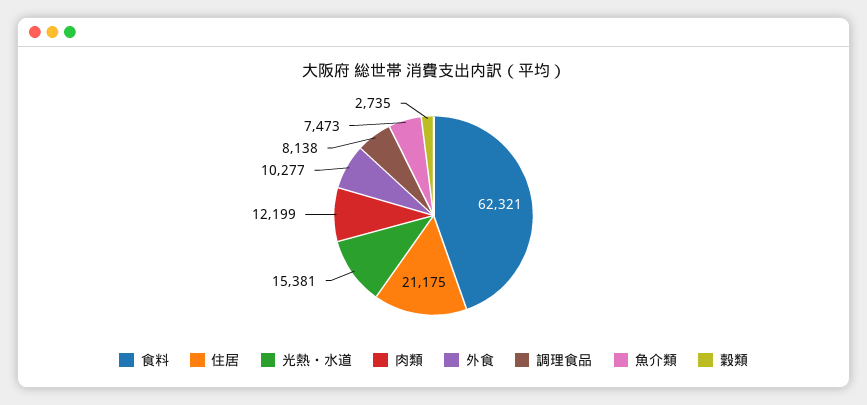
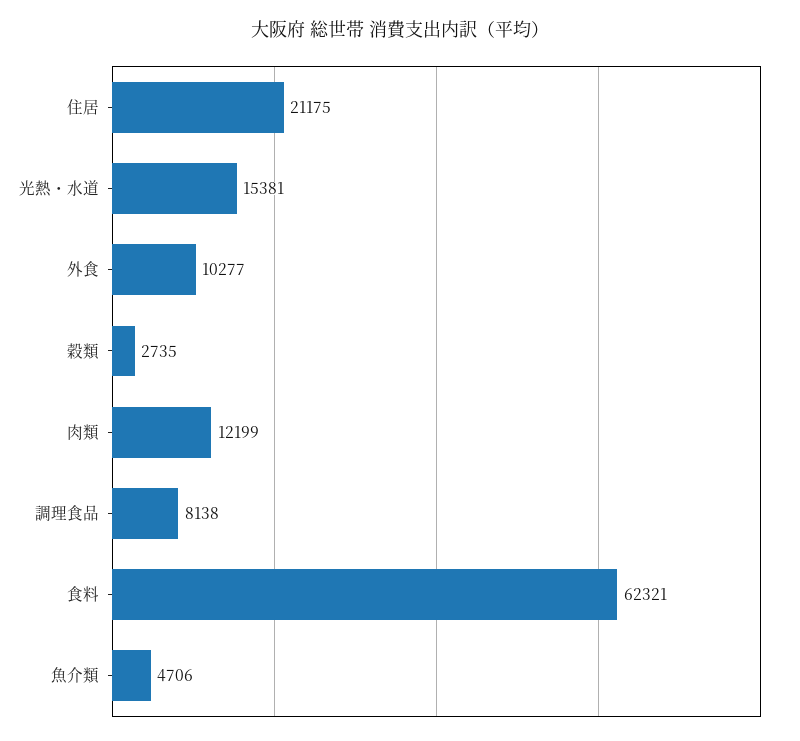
  {
    "食料": 62321,
    "住居": 21175,
    "光熱・水道": 15381,
    "肉類": 12199,
    "外食": 10277,
    "調理食品": 8138,
-   "魚介類": 7473,
+   "魚介類": 4706,
    "穀類": 2735
  }

